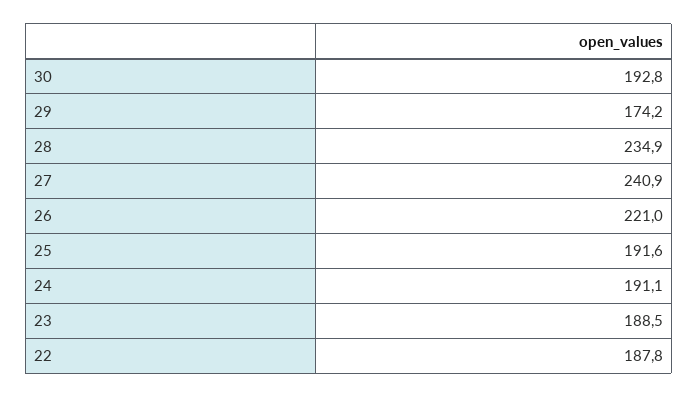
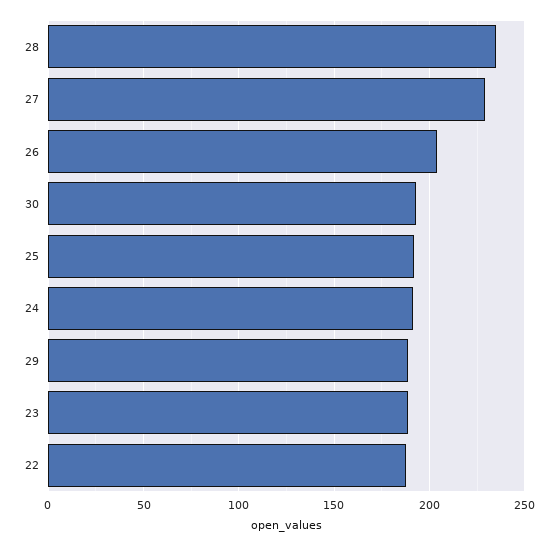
  {
    "30": 192.8,
-   "29": 174.2,
+   "29": 190,
    "28": 234.9,
-   "27": 240.9,
+   "27": 230,
-   "26": 221,
+   "26": 205,
    "25": 191.6,
    "24": 191.1,
    "23": 188.5,
    "22": 187.8
  }

